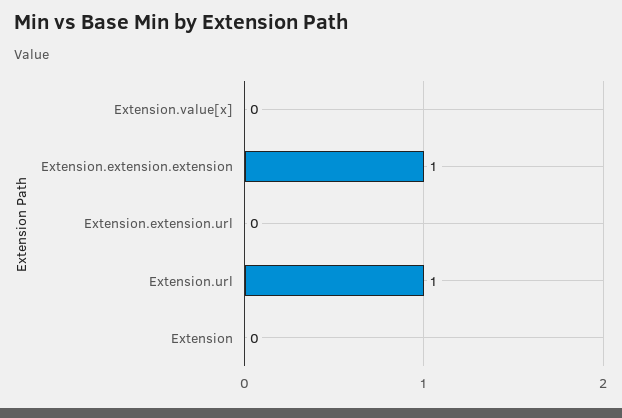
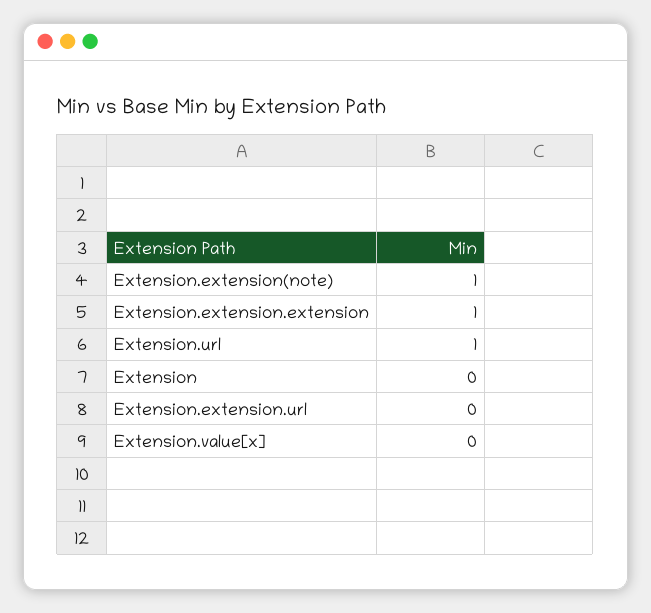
  {
    "Extension.value[x]": 0,
    "Extension.extension.extension": 1,
    "Extension.extension.url": 0,
    "Extension.url": 1,
-   "Extension": 0
+   "Extension": 0,
+   "Extension.extension(note)": 1
  }

